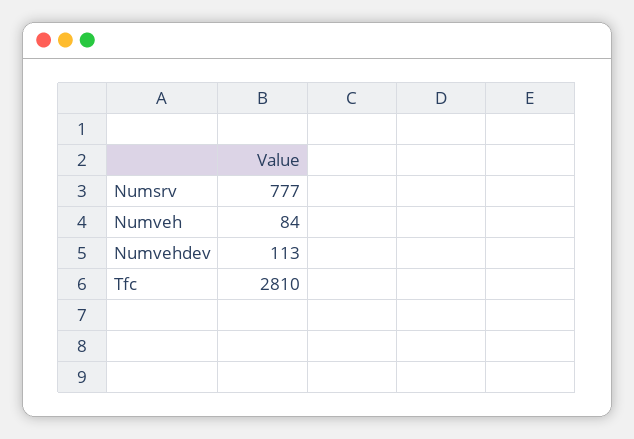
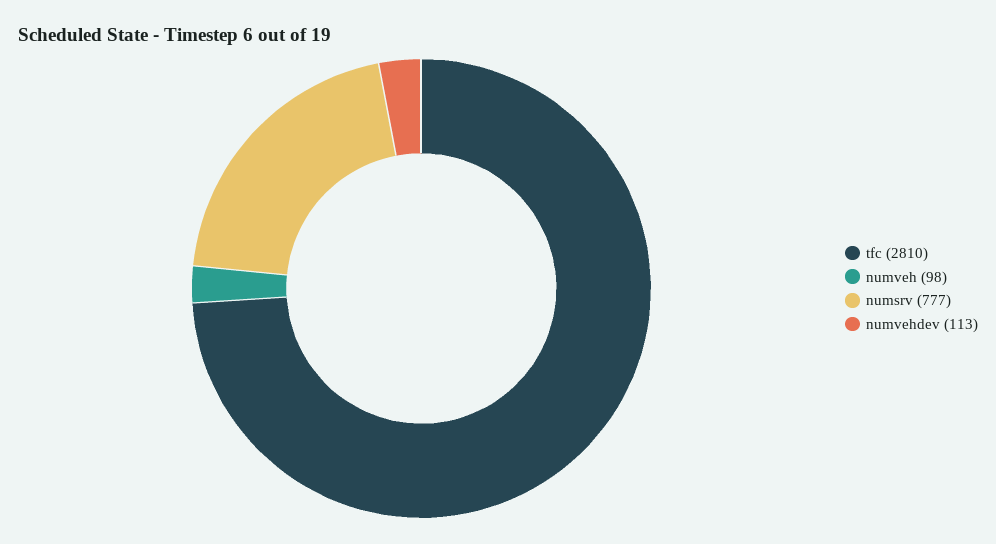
  {
    "Numsrv": 777,
-   "Numveh": 84,
+   "Numveh": 98,
    "Numvehdev": 113,
    "Tfc": 2810
  }

